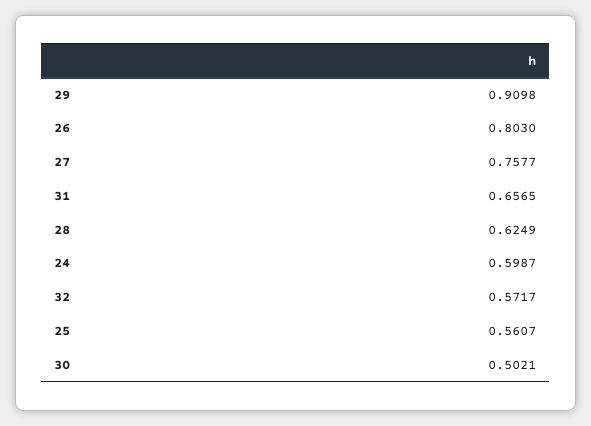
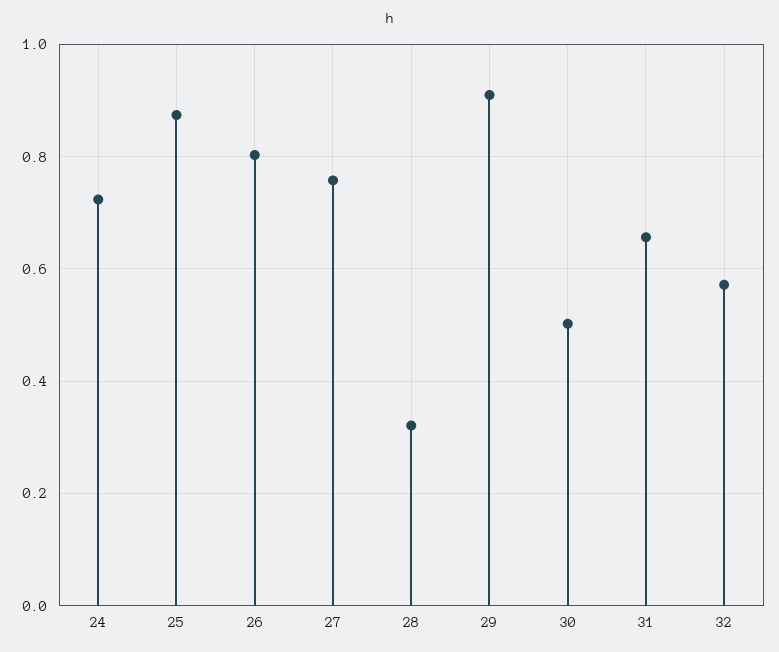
  {
    "29": 0.9098,
    "26": 0.803,
    "27": 0.7577,
    "31": 0.6565,
-   "28": 0.6249,
+   "28": 0.32,
-   "24": 0.5987,
+   "24": 0.72,
    "32": 0.5717,
-   "25": 0.5607,
+   "25": 0.88,
    "30": 0.5021
  }

